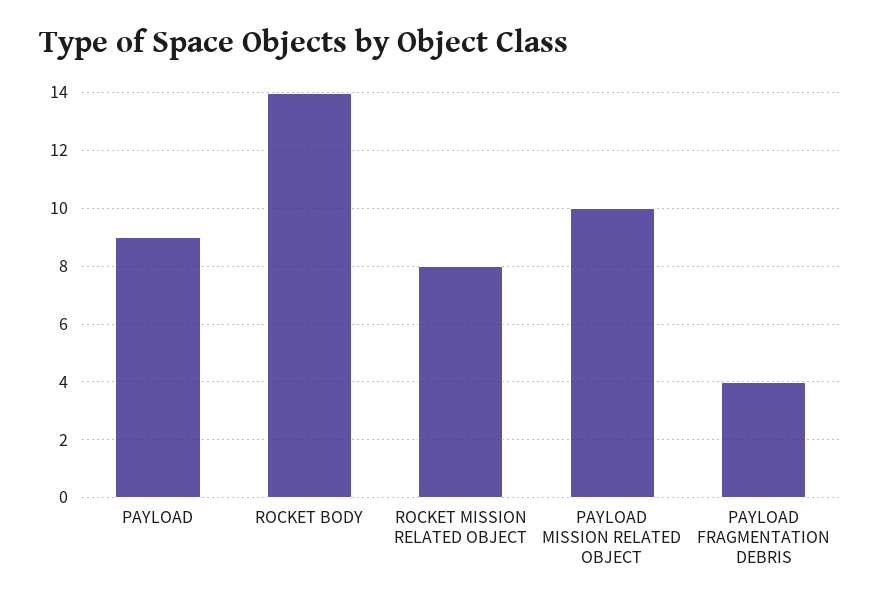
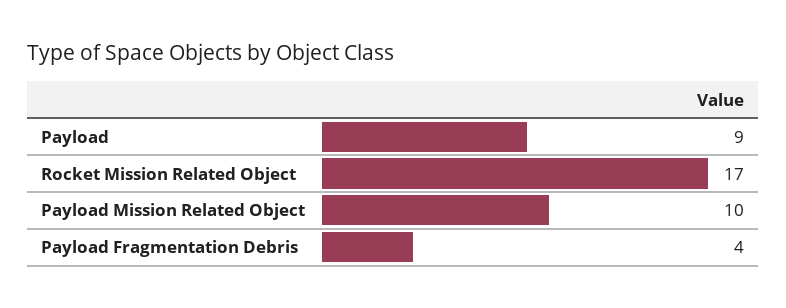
  {
    "PAYLOAD": 9,
-   "ROCKET BODY": 14,
-   "ROCKET MISSION RELATED OBJECT": 8,
+   "ROCKET MISSION RELATED OBJECT": 17,
    "PAYLOAD MISSION RELATED OBJECT": 10,
    "PAYLOAD FRAGMENTATION DEBRIS": 4
  }

